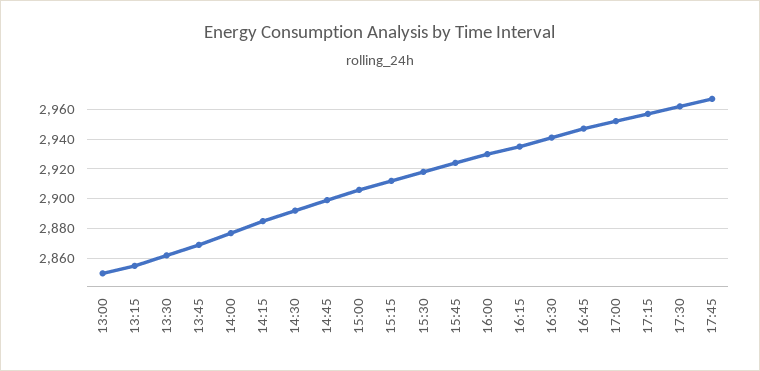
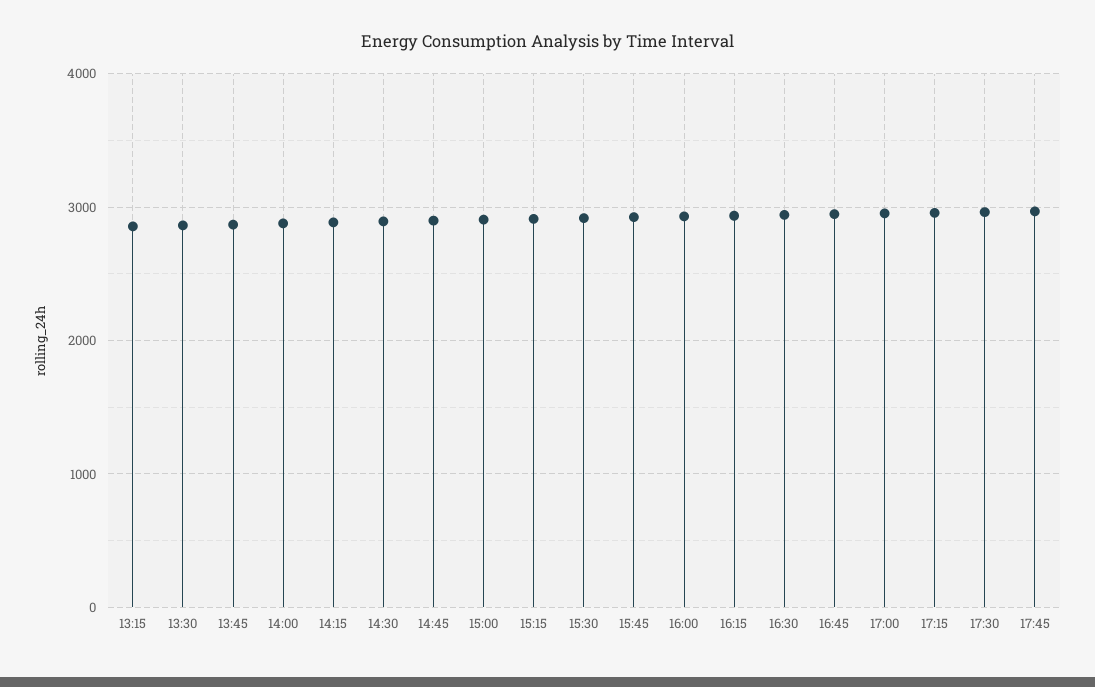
  {
-   "13:00": 2850,
    "13:15": 2855,
    "13:30": 2860,
    "13:45": 2870,
    "14:00": 2875,
    "14:15": 2885,
    "14:30": 2890,
    "14:45": 2900,
    "15:00": 2905,
    "15:15": 2910,
    "15:30": 2920,
    "15:45": 2925,
    "16:00": 2930,
    "16:15": 2935,
    "16:30": 2940,
    "16:45": 2945,
    "17:00": 2950,
    "17:15": 2955,
    "17:30": 2960,
    "17:45": 2965
  }

